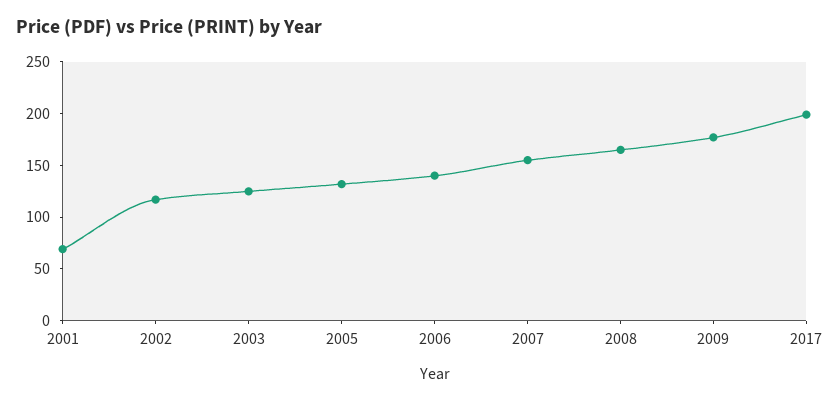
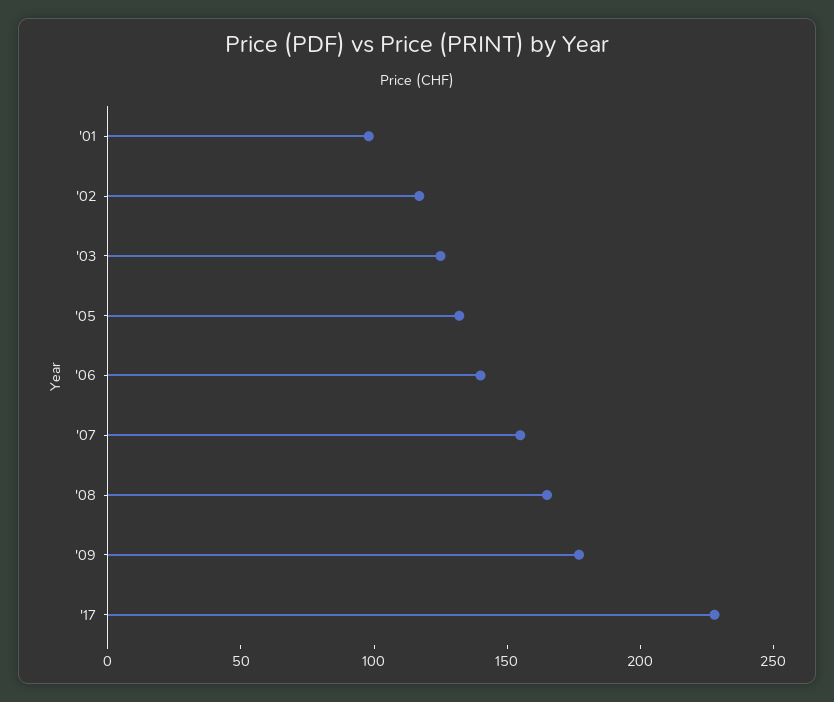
  {
-   "2001": 70,
+   "2001": 100,
    "2002": 120,
    "2003": 130,
    "2005": 130,
    "2006": 140,
    "2007": 160,
    "2008": 170,
    "2009": 180,
-   "2017": 200
+   "2017": 230
  }

